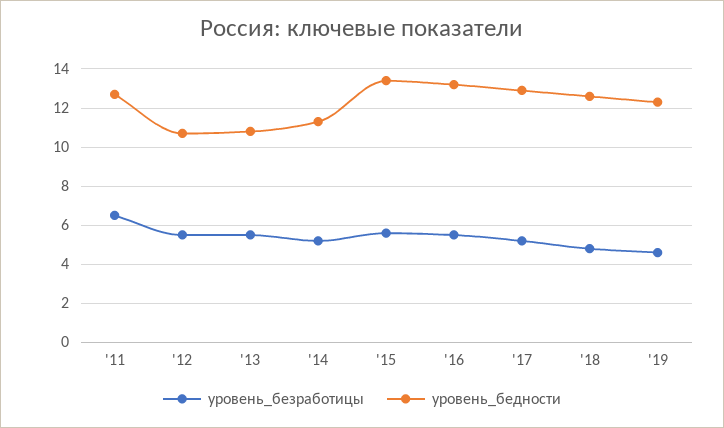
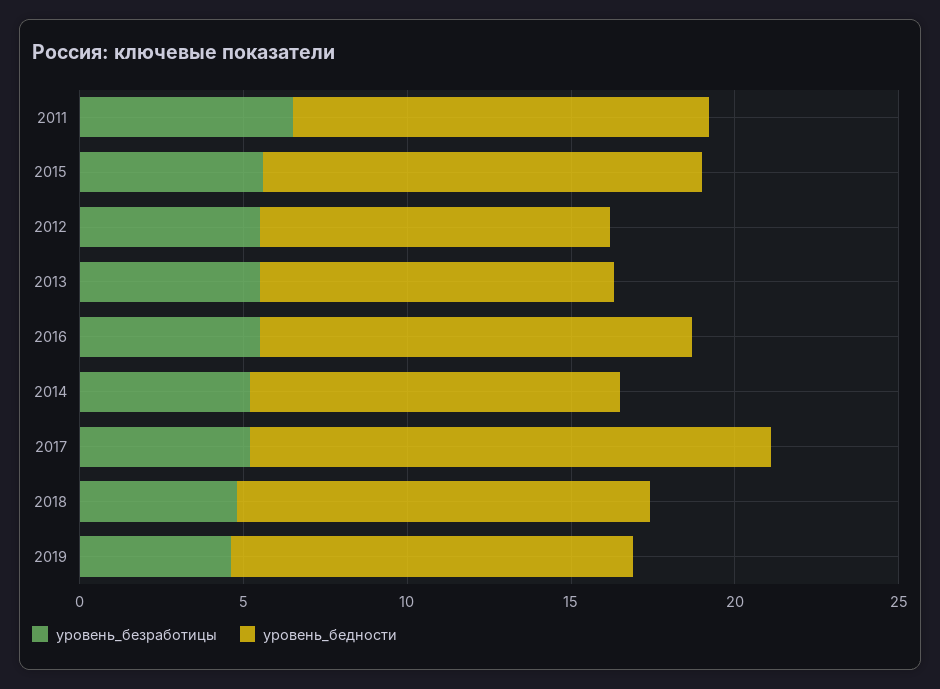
  {
    "уровень_безработицы": {
      "'11": 6.5,
      "'12": 5.5,
      "'13": 5.5,
      "'14": 5,
      "'15": 5.5,
      "'16": 5.5,
      "'17": 5,
      "'18": 5,
      "'19": 4.5
    },
    "уровень_бедности": {
      "'11": 12.5,
      "'12": 10.5,
      "'13": 11,
      "'14": 11.5,
      "'15": 13.5,
      "'16": 13,
-     "'17": 13,
+     "'17": 16,
      "'18": 12.5,
      "'19": 12.5
    }
  }

